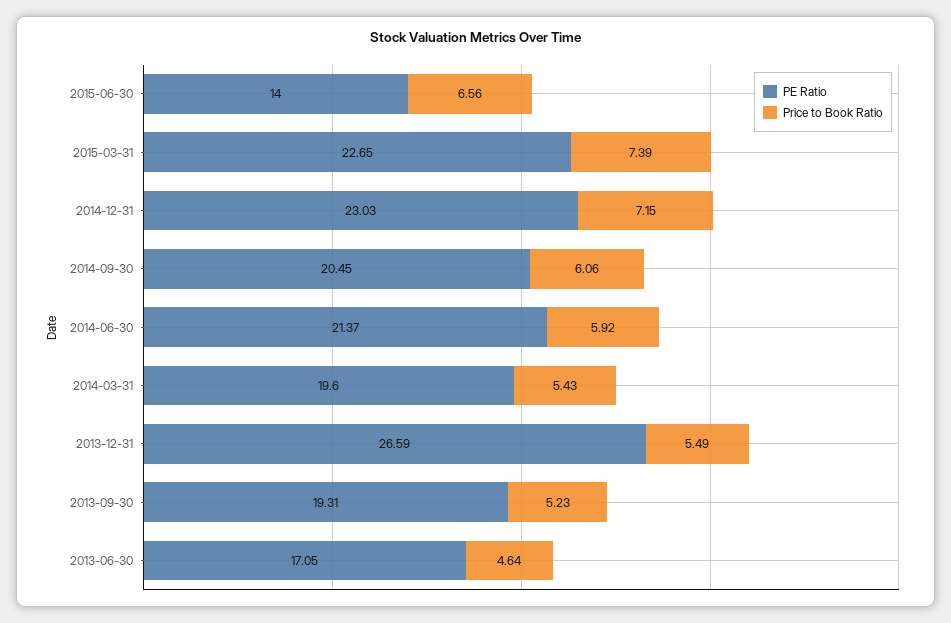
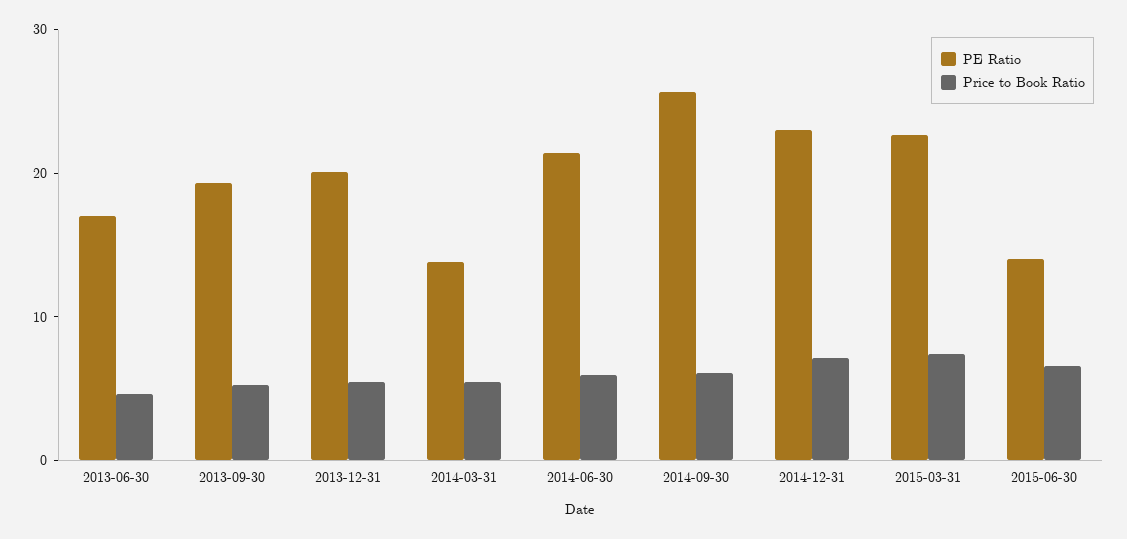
  {
    "PE Ratio": {
      "2015-06-30": 14,
      "2015-03-31": 22.65,
      "2014-12-31": 23.03,
-     "2014-09-30": 20.45,
+     "2014-09-30": 26,
      "2014-06-30": 21.37,
-     "2014-03-31": 19.6,
+     "2014-03-31": 14,
-     "2013-12-31": 26.59,
+     "2013-12-31": 20,
      "2013-09-30": 19.31,
      "2013-06-30": 17.05
    },
    "Price to Book Ratio": {
      "2015-06-30": 6.56,
      "2015-03-31": 7.39,
      "2014-12-31": 7.15,
      "2014-09-30": 6.06,
      "2014-06-30": 5.92,
      "2014-03-31": 5.43,
      "2013-12-31": 5.49,
      "2013-09-30": 5.23,
      "2013-06-30": 4.64
    }
  }

